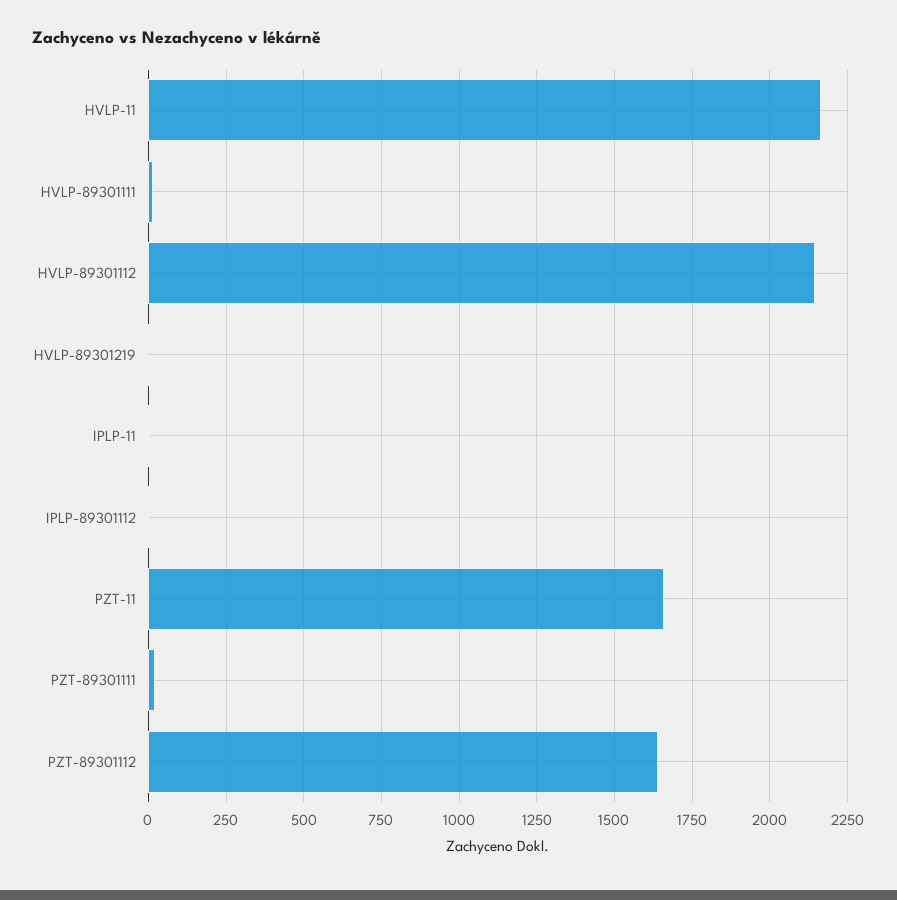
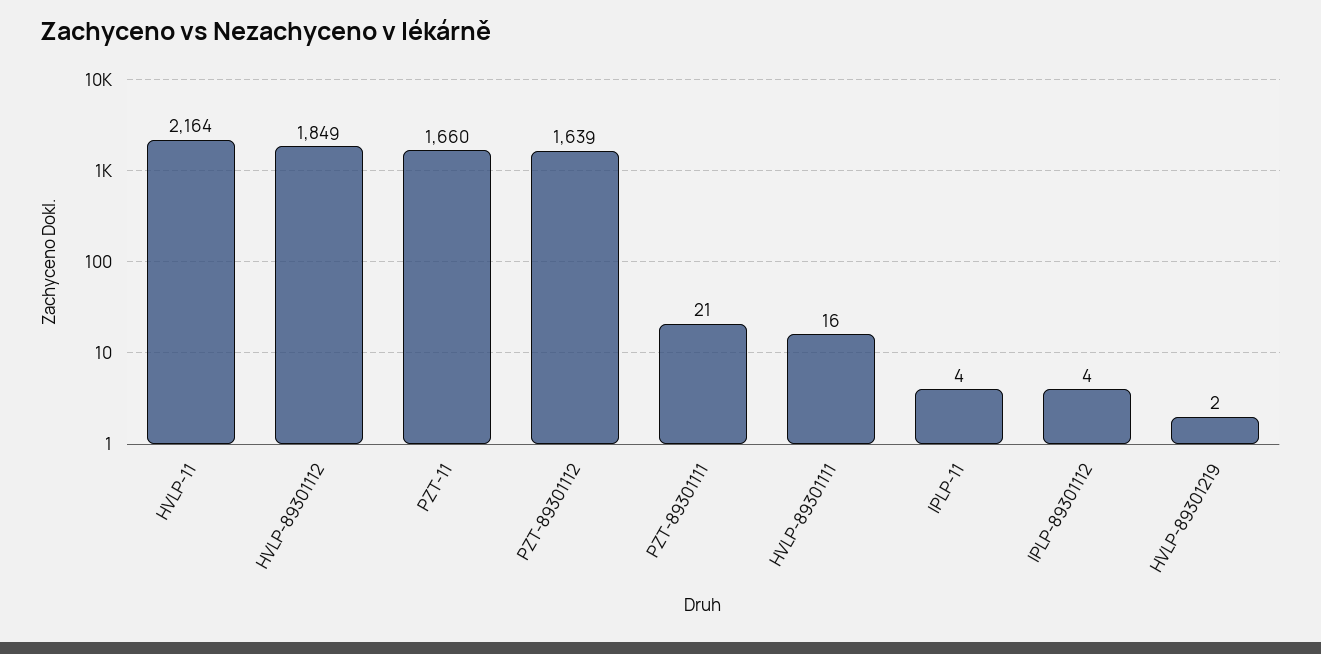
  {
    "HVLP-11": 2164,
    "HVLP-89301111": 16,
-   "HVLP-89301112": 2150,
+   "HVLP-89301112": 1849,
    "HVLP-89301219": 2,
    "IPLP-11": 4,
    "IPLP-89301112": 4,
    "PZT-11": 1660,
    "PZT-89301111": 21,
    "PZT-89301112": 1639
  }

